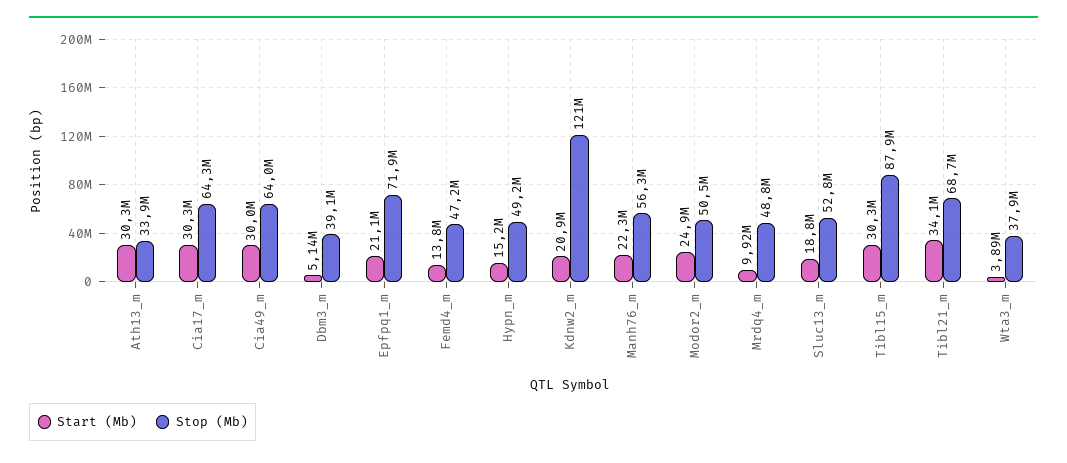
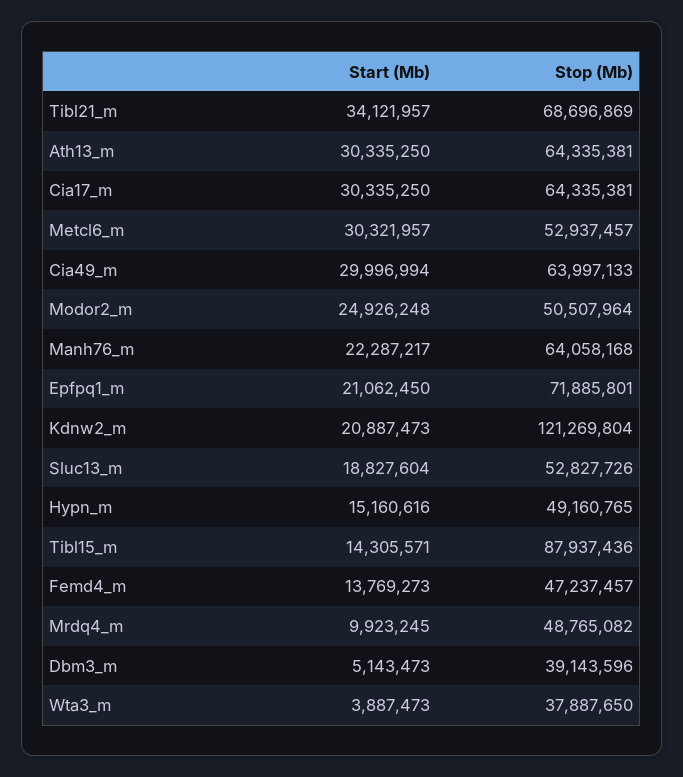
  {
    "Start (Mb)": {
      "Ath13_m": 30335250,
      "Cia17_m": 30335250,
      "Cia49_m": 29996994,
      "Dbm3_m": 5143473,
      "Epfpq1_m": 21062450,
      "Femd4_m": 13769273,
      "Hypn_m": 15160616,
      "Kdnw2_m": 20887473,
      "Manh76_m": 22287217,
      "Modor2_m": 24926248,
      "Mrdq4_m": 9923245,
      "Sluc13_m": 18827604,
-     "Tibl15_m": 30300000,
+     "Tibl15_m": 14305571,
      "Tibl21_m": 34121957,
-     "Wta3_m": 3887473
+     "Wta3_m": 3887473,
+     "Metcl6_m": 30321957
    },
    "Stop (Mb)": {
-     "Ath13_m": 33900000,
+     "Ath13_m": 64335381,
      "Cia17_m": 64335381,
      "Cia49_m": 63997133,
      "Dbm3_m": 39143596,
      "Epfpq1_m": 71885801,
      "Femd4_m": 47237457,
      "Hypn_m": 49160765,
      "Kdnw2_m": 121269804,
-     "Manh76_m": 56300000,
+     "Manh76_m": 64058168,
      "Modor2_m": 50507964,
      "Mrdq4_m": 48765082,
      "Sluc13_m": 52827726,
      "Tibl15_m": 87937436,
      "Tibl21_m": 68696869,
-     "Wta3_m": 37887650
+     "Wta3_m": 37887650,
+     "Metcl6_m": 52937457
    }
  }

